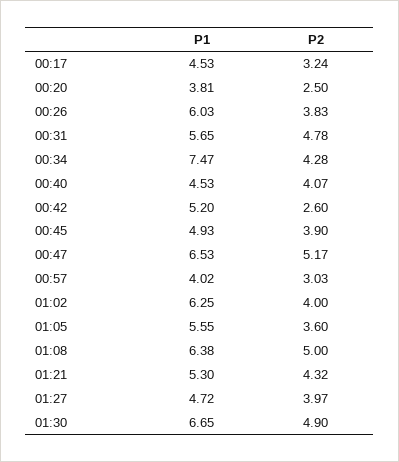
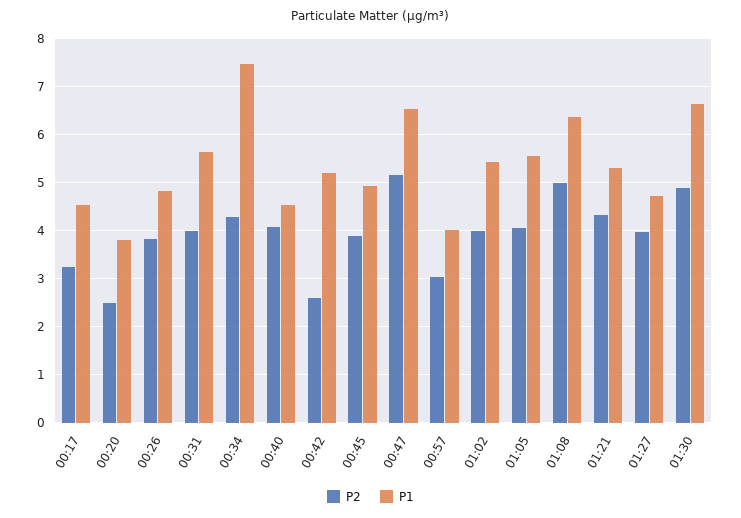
  {
    "P1": {
      "00:17": 4.53,
      "00:20": 3.81,
-     "00:26": 6.03,
+     "00:26": 4.8,
      "00:31": 5.65,
      "00:34": 7.47,
      "00:40": 4.53,
      "00:42": 5.2,
      "00:45": 4.93,
      "00:47": 6.53,
      "00:57": 4.02,
-     "01:02": 6.25,
+     "01:02": 5.4,
      "01:05": 5.55,
      "01:08": 6.38,
      "01:21": 5.3,
      "01:27": 4.72,
      "01:30": 6.65
    },
    "P2": {
      "00:17": 3.24,
      "00:20": 2.5,
      "00:26": 3.83,
-     "00:31": 4.78,
+     "00:31": 4,
      "00:34": 4.28,
      "00:40": 4.07,
      "00:42": 2.6,
      "00:45": 3.9,
      "00:47": 5.17,
      "00:57": 3.03,
      "01:02": 4,
-     "01:05": 3.6,
+     "01:05": 4,
      "01:08": 5,
      "01:21": 4.32,
      "01:27": 3.97,
      "01:30": 4.9
    }
  }

